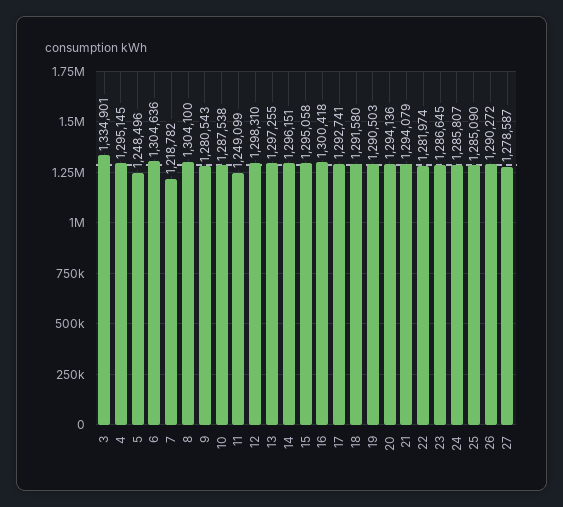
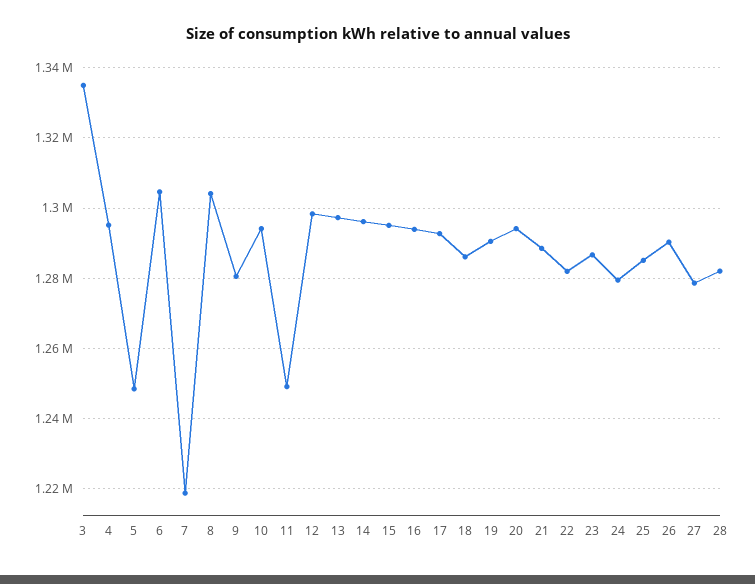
  {
    "3": 1334901,
    "4": 1295145,
    "5": 1248496,
    "6": 1304636,
    "7": 1218782,
    "8": 1304100,
    "9": 1280543,
-   "10": 1287538,
+   "10": 1294000,
    "11": 1249099,
    "12": 1298310,
    "13": 1297255,
    "14": 1296151,
    "15": 1295058,
-   "16": 1300418,
+   "16": 1294000,
    "17": 1292741,
-   "18": 1291580,
+   "18": 1286000,
    "19": 1290503,
    "20": 1294136,
-   "21": 1294079,
+   "21": 1288000,
    "22": 1281974,
    "23": 1286645,
-   "24": 1285807,
+   "24": 1280000,
    "25": 1285090,
    "26": 1290272,
-   "27": 1278587
+   "27": 1278587,
+   "28": 1282000
  }

